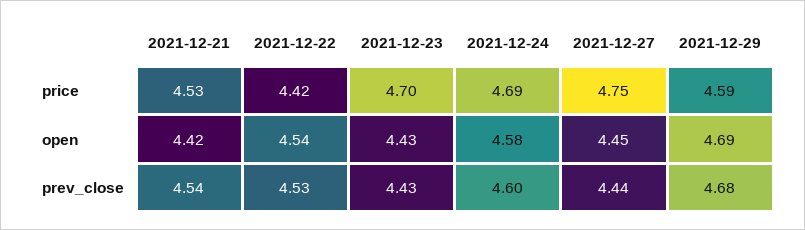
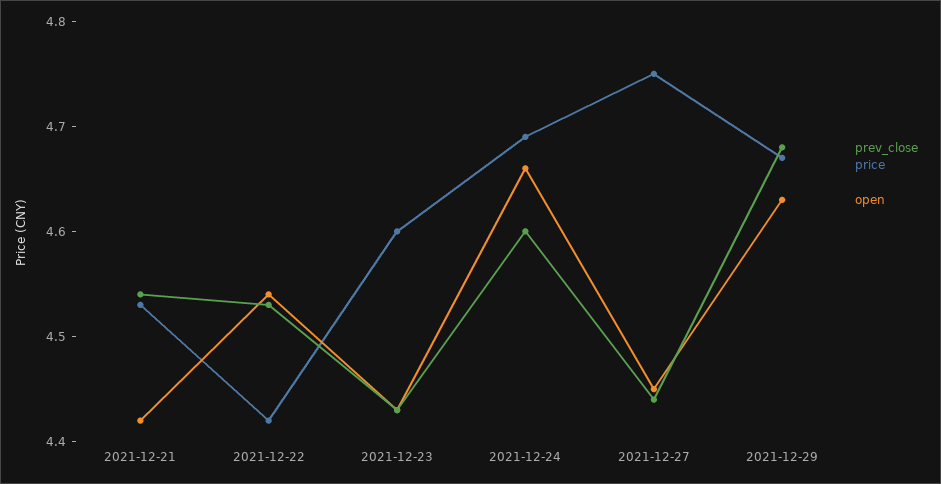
  {
    "price": {
      "2021-12-21": 4.53,
      "2021-12-22": 4.42,
-     "2021-12-23": 4.7,
+     "2021-12-23": 4.6,
      "2021-12-24": 4.69,
      "2021-12-27": 4.75,
-     "2021-12-29": 4.59
+     "2021-12-29": 4.67
    },
    "open": {
      "2021-12-21": 4.42,
      "2021-12-22": 4.54,
      "2021-12-23": 4.43,
-     "2021-12-24": 4.58,
+     "2021-12-24": 4.66,
      "2021-12-27": 4.45,
-     "2021-12-29": 4.69
+     "2021-12-29": 4.63
    },
    "prev_close": {
      "2021-12-21": 4.54,
      "2021-12-22": 4.53,
      "2021-12-23": 4.43,
      "2021-12-24": 4.6,
      "2021-12-27": 4.44,
      "2021-12-29": 4.68
    }
  }

